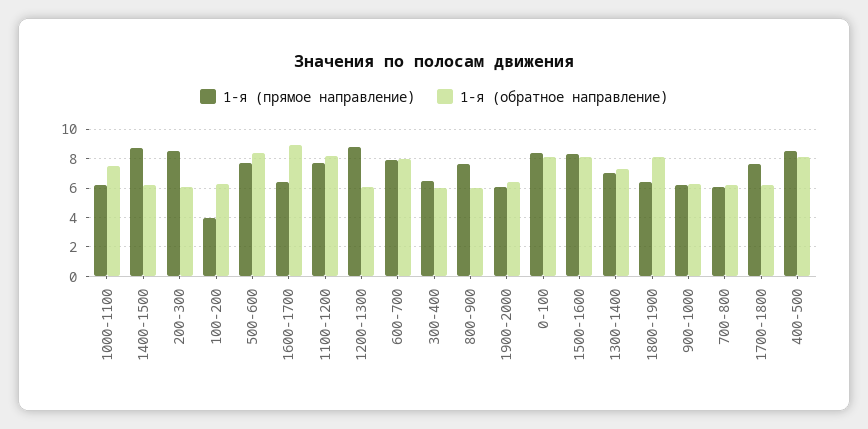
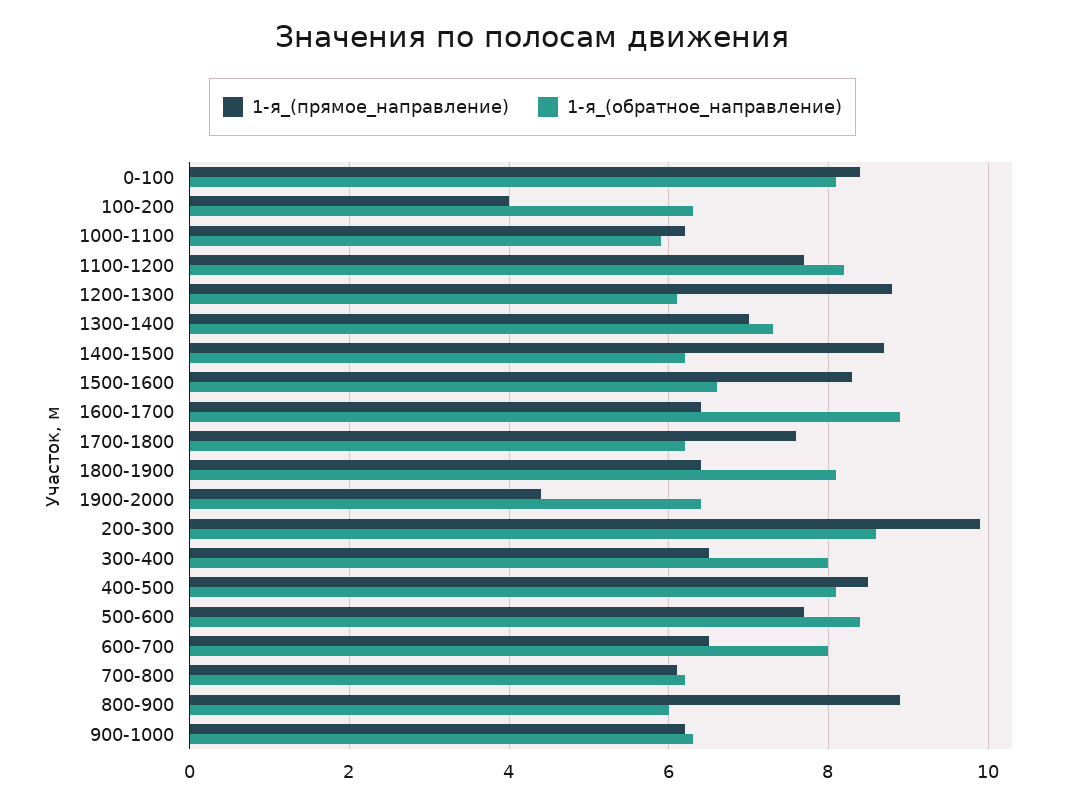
  {
    "1-я (прямое направление)": {
      "1000-1100": 6,
      "1400-1500": 8.5,
-     "200-300": 8.5,
+     "200-300": 10,
      "100-200": 4,
      "500-600": 7.5,
      "1600-1700": 6.5,
      "1100-1200": 7.5,
      "1200-1300": 9,
-     "600-700": 8,
+     "600-700": 6.5,
      "300-400": 6.5,
-     "800-900": 7.5,
+     "800-900": 9,
-     "1900-2000": 6,
+     "1900-2000": 4.5,
      "0-100": 8.5,
      "1500-1600": 8.5,
      "1300-1400": 7,
      "1800-1900": 6.5,
      "900-1000": 6,
      "700-800": 6,
      "1700-1800": 7.5,
      "400-500": 8.5
    },
    "1-я (обратное направление)": {
-     "1000-1100": 7.5,
+     "1000-1100": 6,
      "1400-1500": 6,
-     "200-300": 6,
+     "200-300": 8.5,
      "100-200": 6.5,
      "500-600": 8.5,
      "1600-1700": 9,
      "1100-1200": 8,
      "1200-1300": 6,
      "600-700": 8,
-     "300-400": 6,
+     "300-400": 8,
      "800-900": 6,
      "1900-2000": 6.5,
      "0-100": 8,
-     "1500-1600": 8,
+     "1500-1600": 6.5,
      "1300-1400": 7.5,
      "1800-1900": 8,
      "900-1000": 6.5,
      "700-800": 6,
      "1700-1800": 6,
      "400-500": 8
    }
  }

